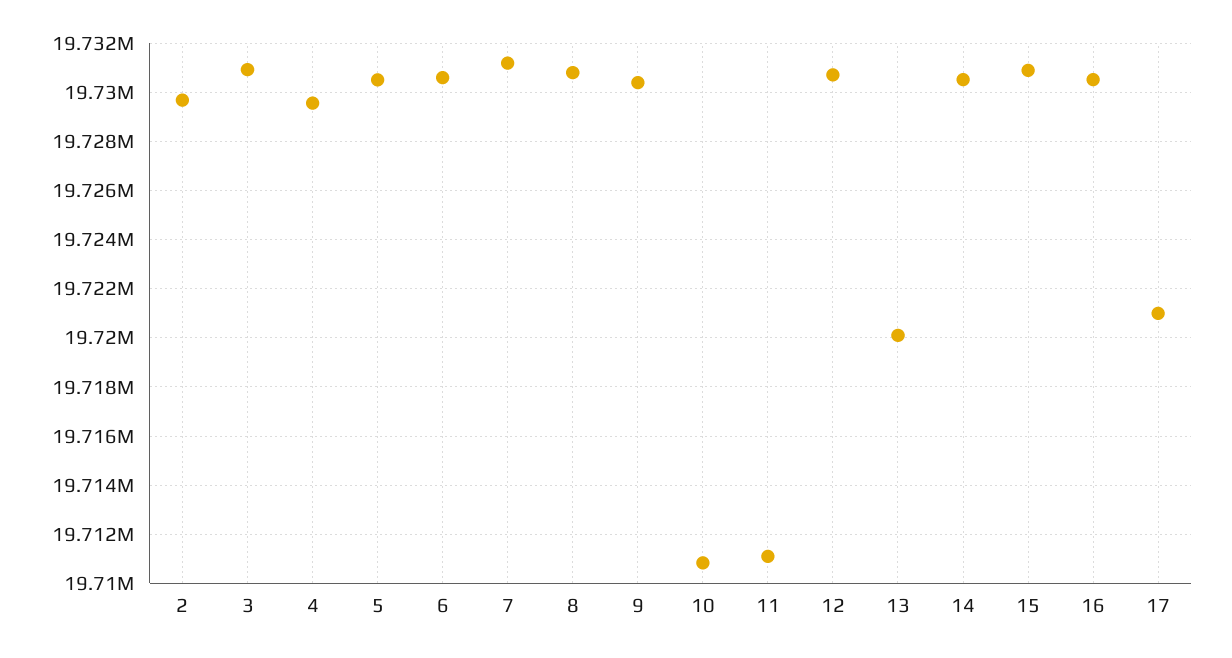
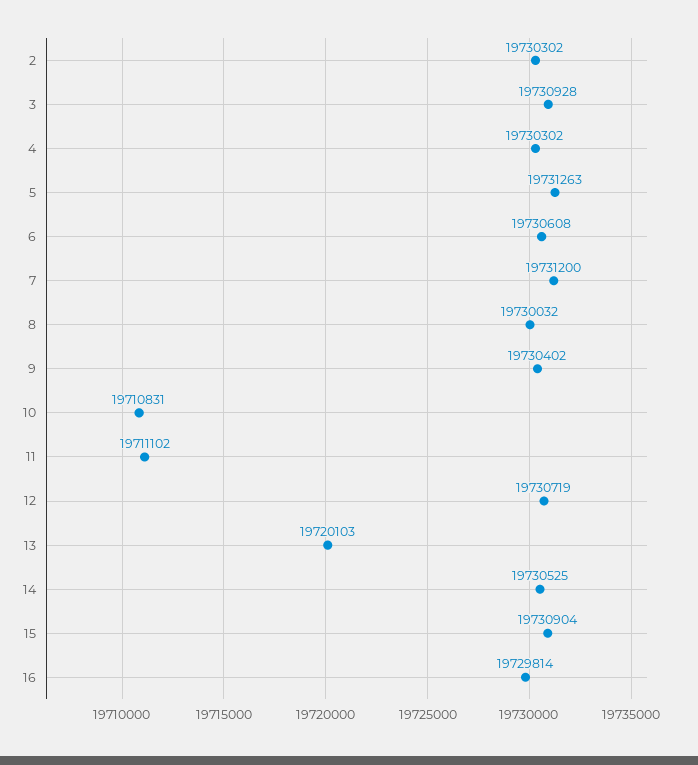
  {
-   "2": 19729750,
+   "2": 19730302,
    "3": 19730928,
-   "4": 19729500,
+   "4": 19730302,
-   "5": 19730500,
+   "5": 19731263,
    "6": 19730608,
    "7": 19731200,
-   "8": 19730750,
+   "8": 19730032,
    "9": 19730402,
    "10": 19710831,
    "11": 19711102,
    "12": 19730719,
    "13": 19720103,
    "14": 19730525,
    "15": 19730904,
-   "16": 19730500,
+   "16": 19729814
-   "17": 19721000
  }

